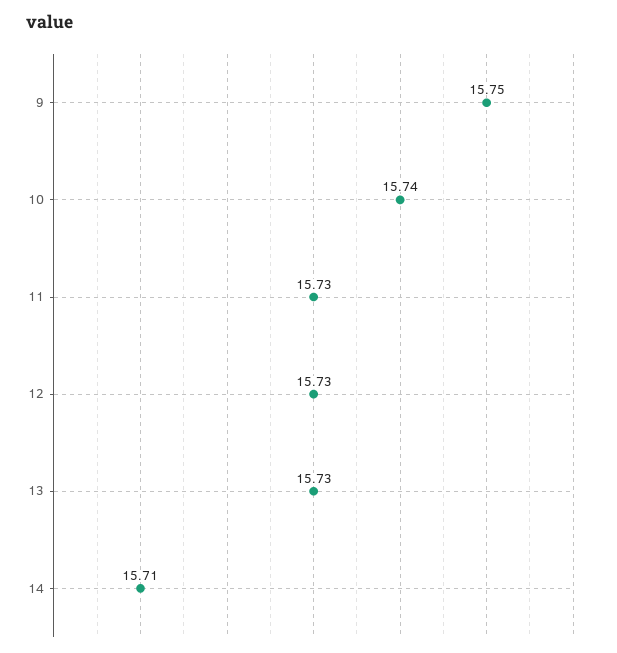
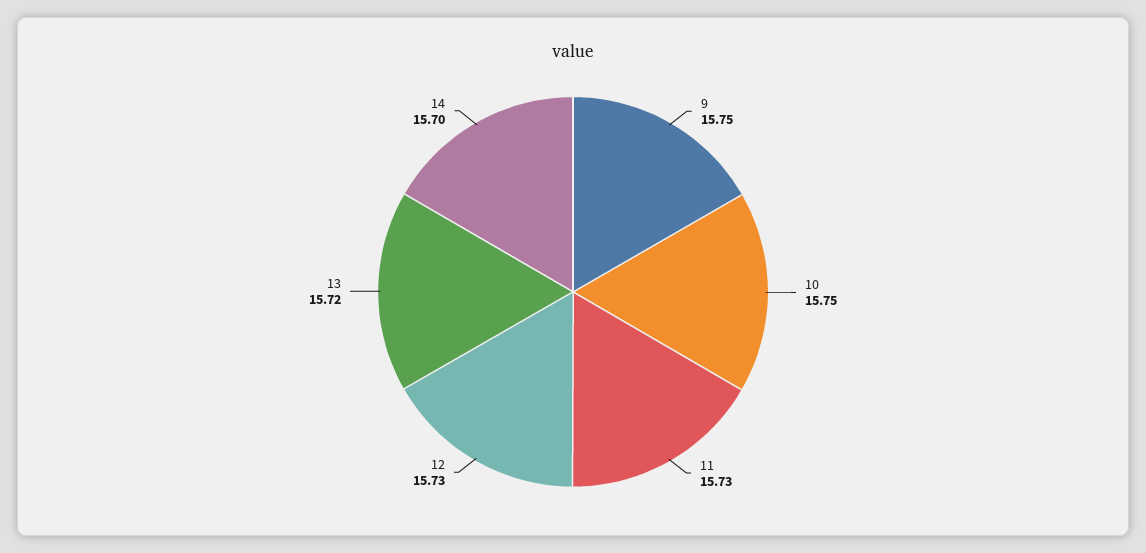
  {
    "9": 15.75,
-   "10": 15.74,
+   "10": 15.75,
    "11": 15.73,
    "12": 15.73,
-   "13": 15.73,
+   "13": 15.72,
-   "14": 15.71
+   "14": 15.7
  }

